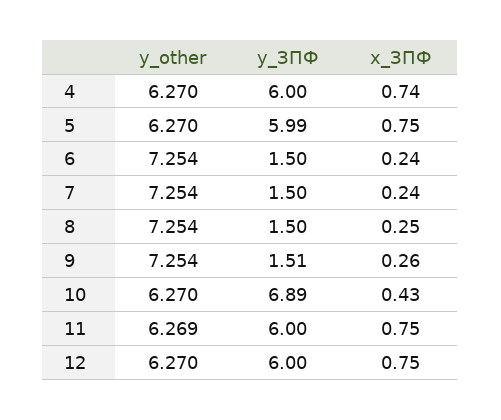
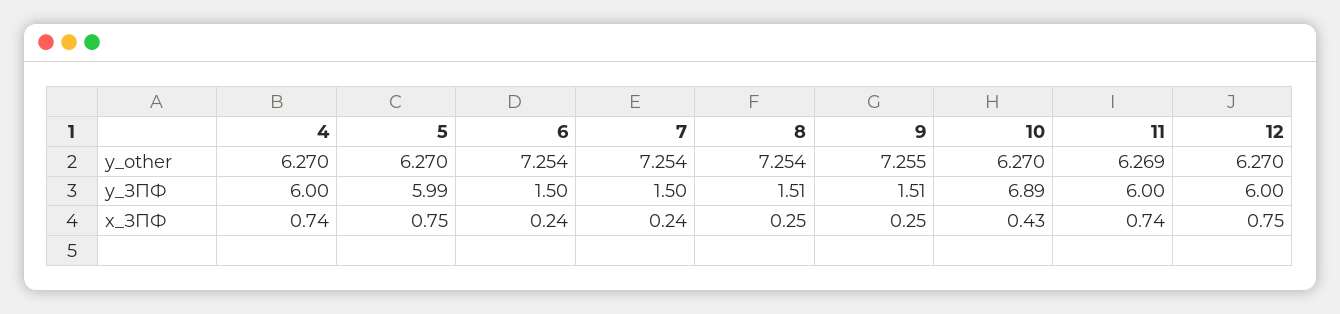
  {
    "y_other": {
      "4": 6.27,
      "5": 6.27,
      "6": 7.254,
      "7": 7.254,
      "8": 7.254,
-     "9": 7.254,
+     "9": 7.255,
      "10": 6.27,
      "11": 6.269,
      "12": 6.27
    },
    "y_ЗПФ": {
      "4": 6,
      "5": 5.99,
      "6": 1.5,
      "7": 1.5,
-     "8": 1.5,
+     "8": 1.51,
      "9": 1.51,
      "10": 6.89,
      "11": 6,
      "12": 6
    },
    "x_ЗПФ": {
      "4": 0.74,
      "5": 0.75,
      "6": 0.24,
      "7": 0.24,
      "8": 0.25,
-     "9": 0.26,
+     "9": 0.25,
      "10": 0.43,
-     "11": 0.75,
+     "11": 0.74,
      "12": 0.75
    }
  }

